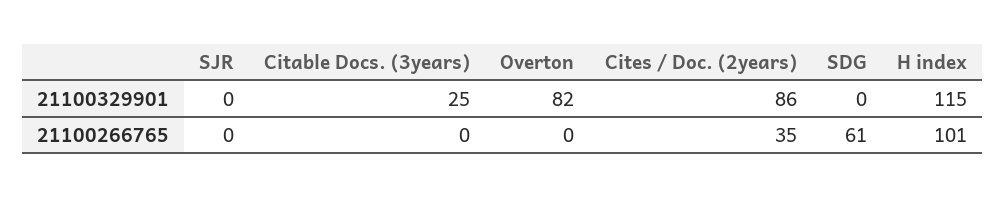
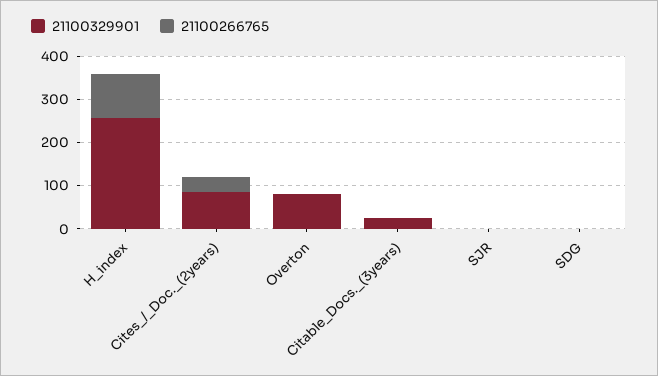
  {
    "21100329901": {
      "SJR": 0,
      "Citable Docs. (3years)": 25,
      "Overton": 82,
      "Cites / Doc. (2years)": 86,
      "SDG": 0,
-     "H index": 115
+     "H index": 260
    },
    "21100266765": {
      "SJR": 0,
      "Citable Docs. (3years)": 0,
      "Overton": 0,
      "Cites / Doc. (2years)": 35,
-     "SDG": 61,
+     "SDG": 0,
      "H index": 101
    }
  }

